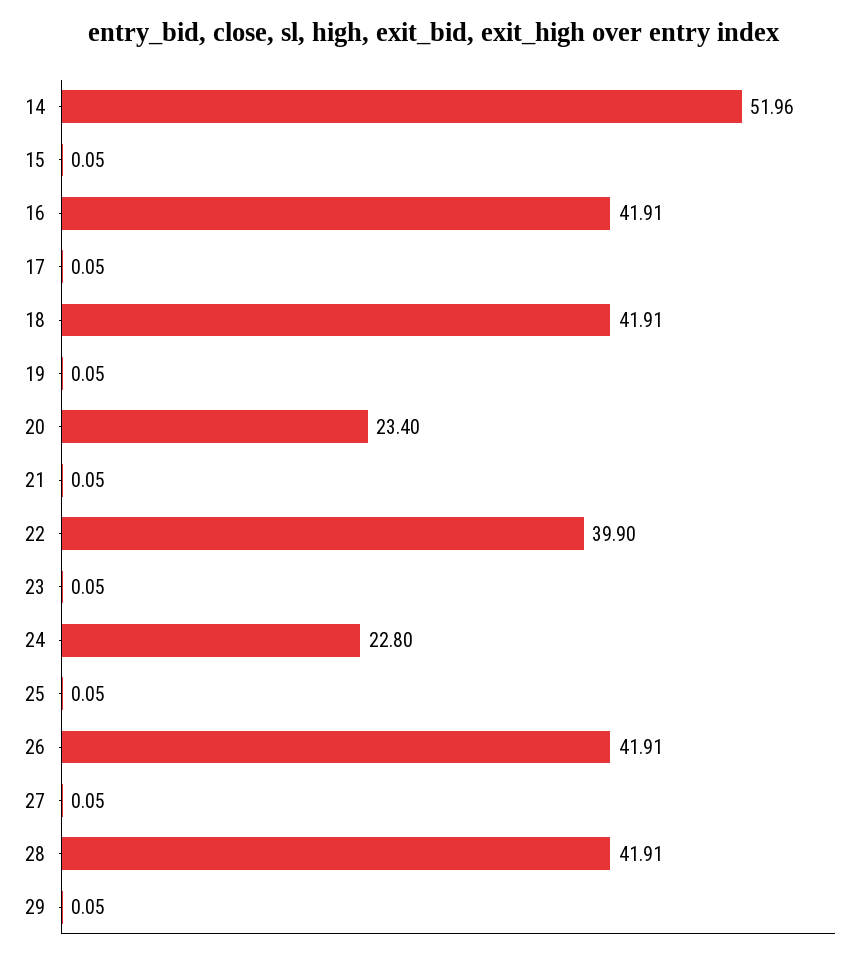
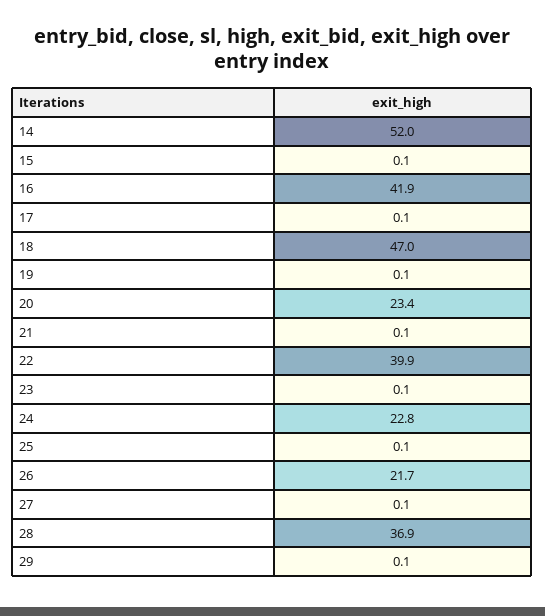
  {
    "14": 51.96,
    "15": 0.05,
    "16": 41.91,
    "17": 0.05,
-   "18": 41.91,
+   "18": 47,
    "19": 0.05,
    "20": 23.4,
    "21": 0.05,
    "22": 39.9,
    "23": 0.05,
    "24": 22.8,
    "25": 0.05,
-   "26": 41.91,
+   "26": 21.7,
    "27": 0.05,
-   "28": 41.91,
+   "28": 36.9,
    "29": 0.05
  }

